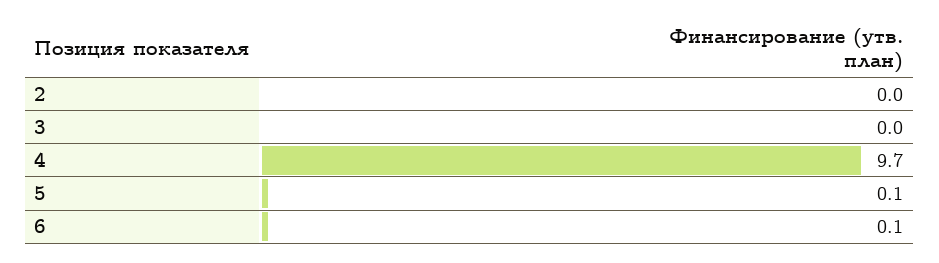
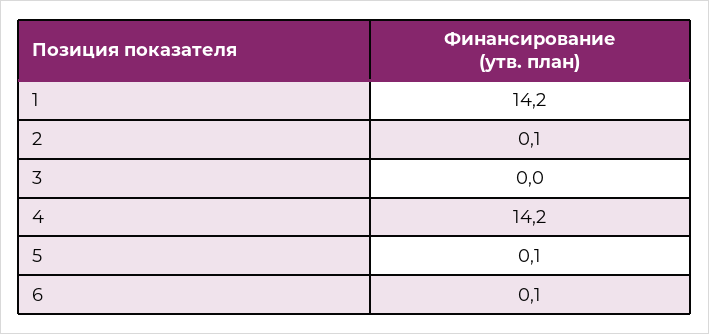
  {
-   "2": 0,
+   "2": 0.1,
    "3": 0,
-   "4": 9.7,
+   "4": 14.2,
    "5": 0.1,
-   "6": 0.1
+   "6": 0.1,
+   "1": 14.2
  }

